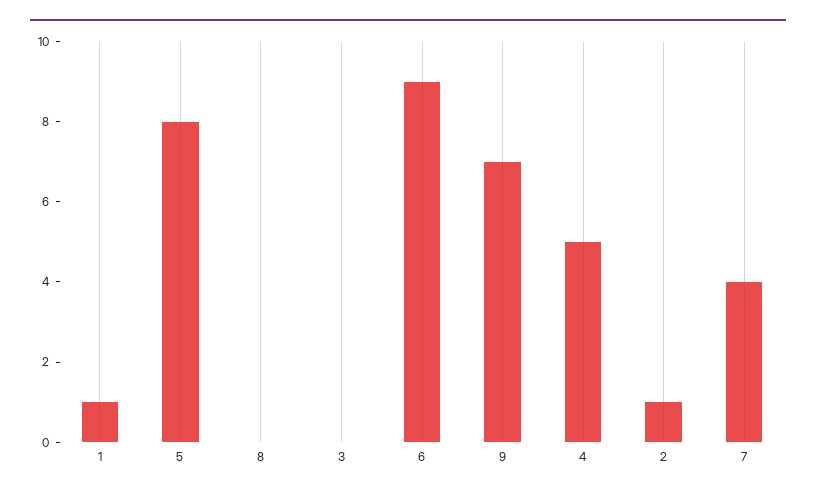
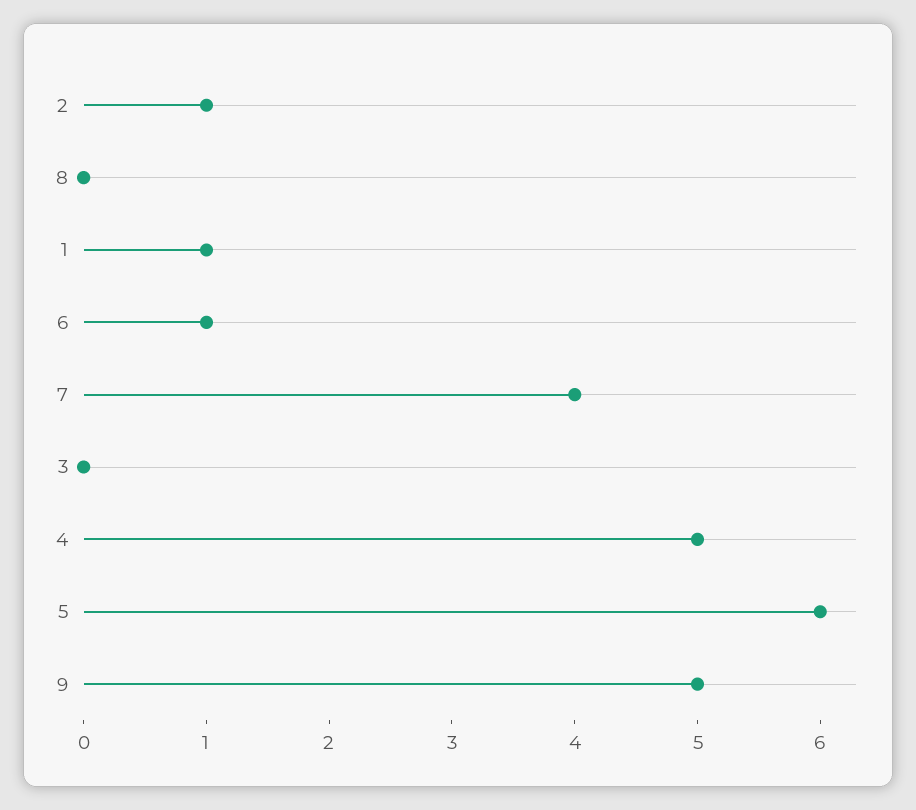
  {
    "1": 1,
-   "5": 8,
+   "5": 6,
    "8": 0,
    "3": 0,
-   "6": 9,
+   "6": 1,
-   "9": 7,
+   "9": 5,
    "4": 5,
    "2": 1,
    "7": 4
  }

